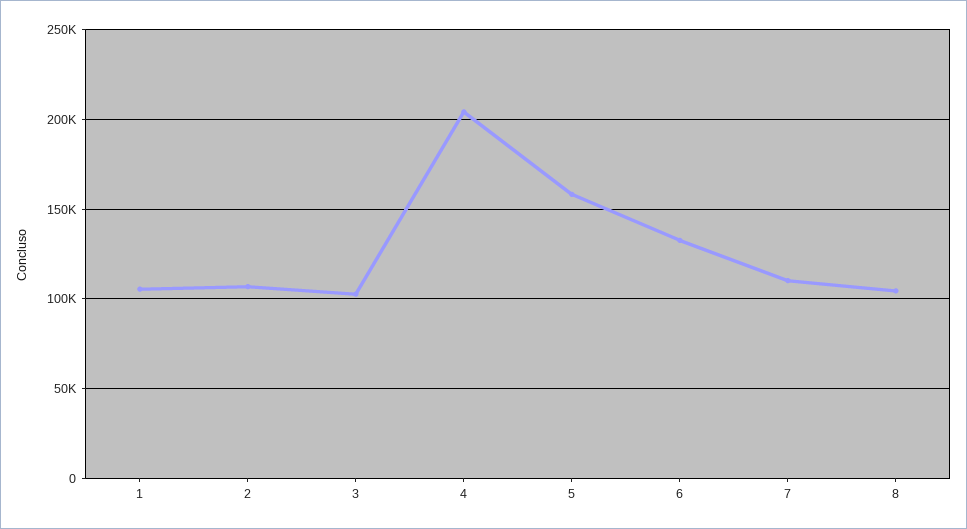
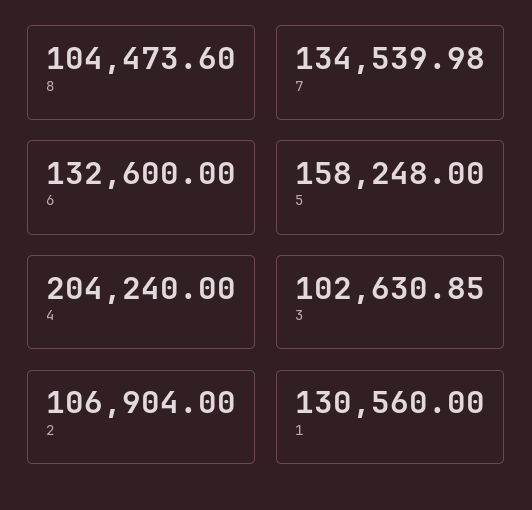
  {
-   "1": 105000,
+   "1": 130560,
    "2": 106904,
    "3": 102630.85,
    "4": 204240,
    "5": 158248,
    "6": 132600,
-   "7": 110000,
+   "7": 134539.98,
    "8": 104473.6
  }

